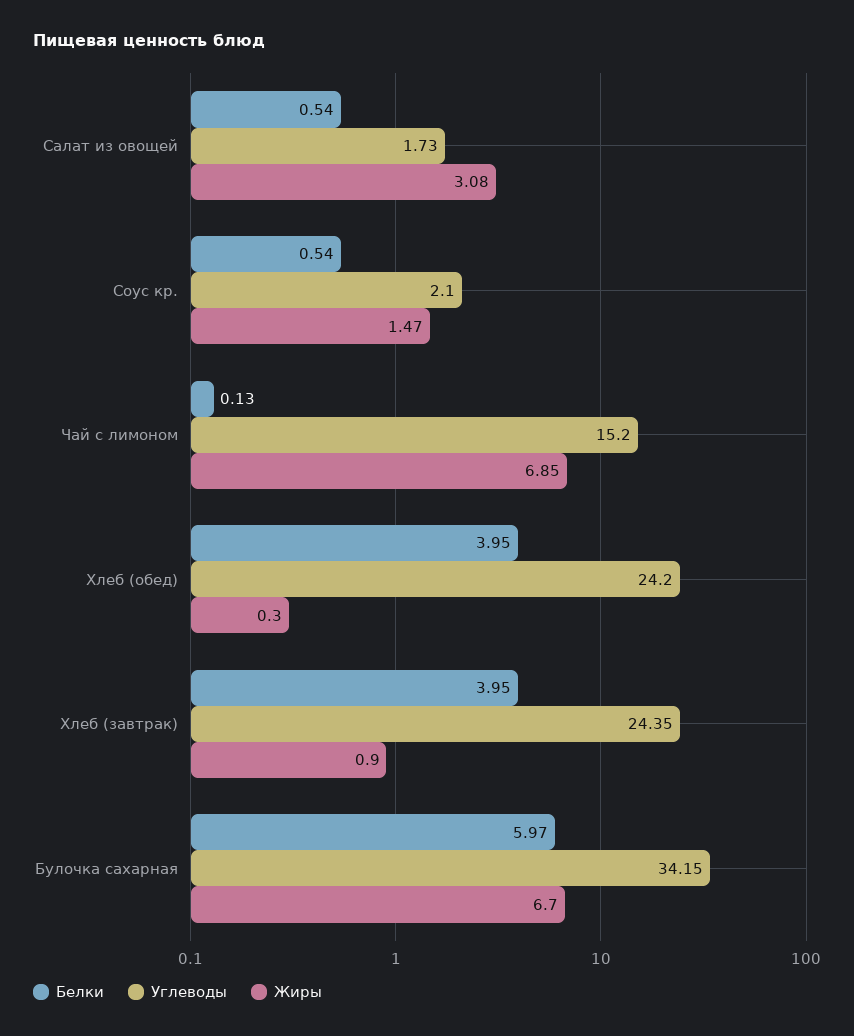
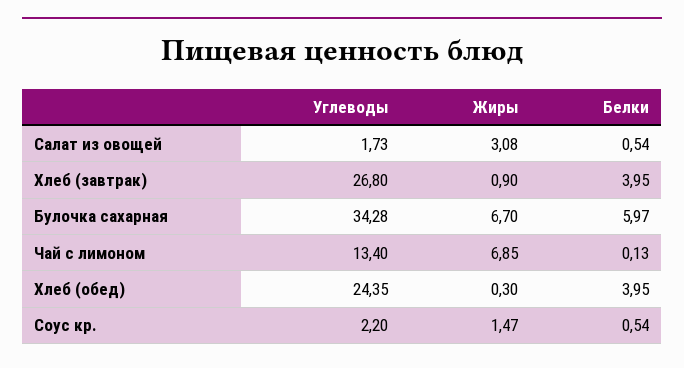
  {
    "Белки": {
      "Салат из овощей": 0.54,
      "Соус кр.": 0.54,
      "Чай с лимоном": 0.13,
      "Хлеб (обед)": 3.95,
      "Хлеб (завтрак)": 3.95,
      "Булочка сахарная": 5.97
    },
    "Углеводы": {
      "Салат из овощей": 1.73,
-     "Соус кр.": 2.1,
+     "Соус кр.": 2.2,
-     "Чай с лимоном": 15.2,
+     "Чай с лимоном": 13.4,
-     "Хлеб (обед)": 24.2,
+     "Хлеб (обед)": 24.35,
-     "Хлеб (завтрак)": 24.35,
+     "Хлеб (завтрак)": 26.8,
-     "Булочка сахарная": 34.15
+     "Булочка сахарная": 34.28
    },
    "Жиры": {
      "Салат из овощей": 3.08,
      "Соус кр.": 1.47,
      "Чай с лимоном": 6.85,
      "Хлеб (обед)": 0.3,
      "Хлеб (завтрак)": 0.9,
      "Булочка сахарная": 6.7
    }
  }

